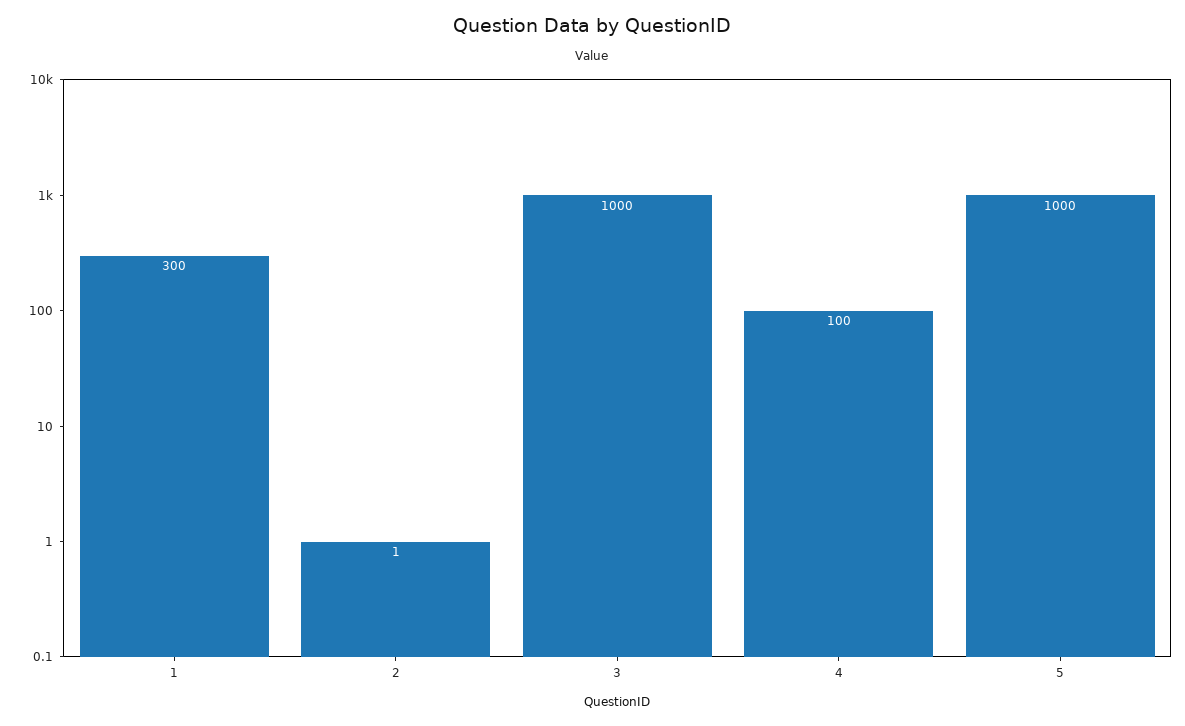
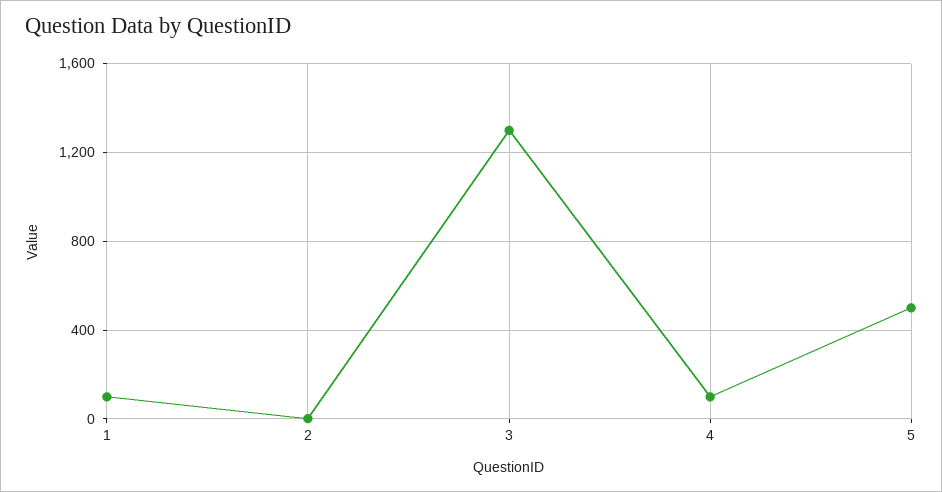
  {
-   "1": 300,
+   "1": 100,
    "2": 1,
-   "3": 1000,
+   "3": 1300,
    "4": 100,
-   "5": 1000
+   "5": 500
  }

